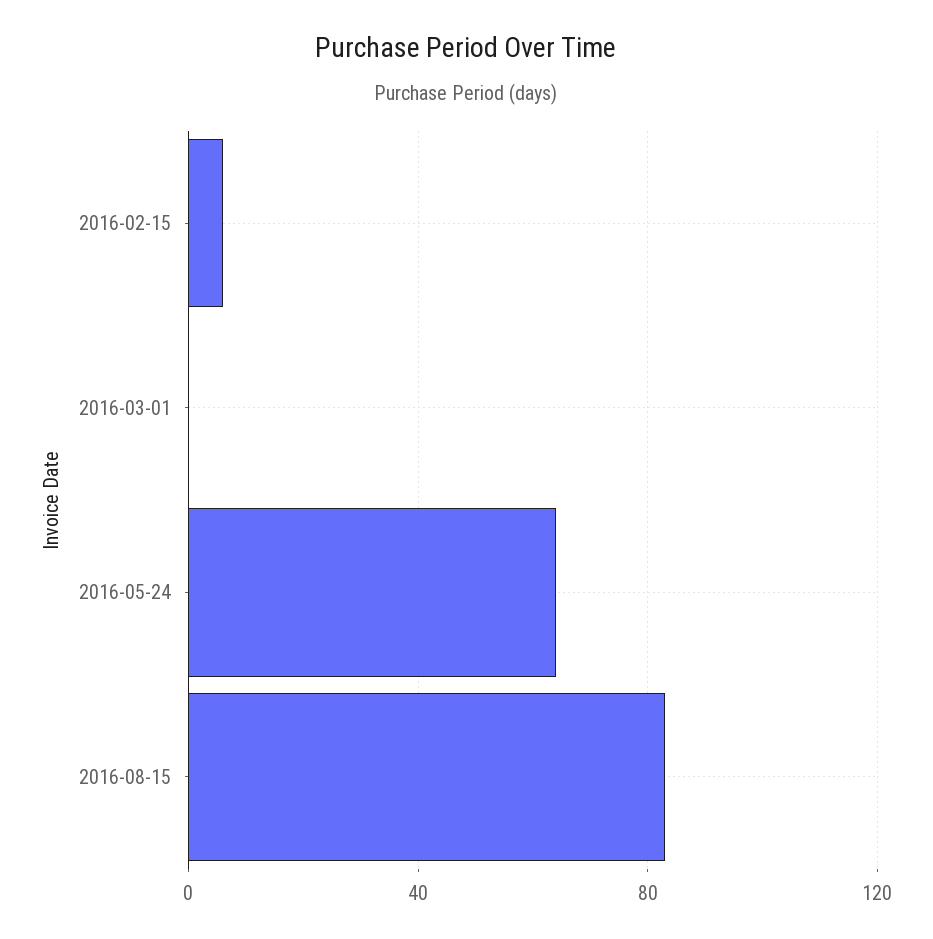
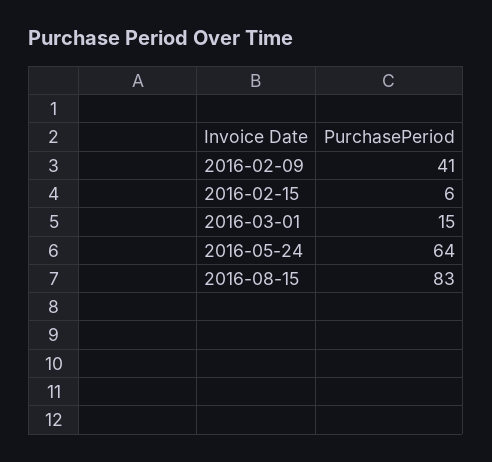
  {
    "2016-02-15": 6,
-   "2016-03-01": 0,
+   "2016-03-01": 15,
    "2016-05-24": 64,
-   "2016-08-15": 83
+   "2016-08-15": 83,
+   "2016-02-09": 41
  }

